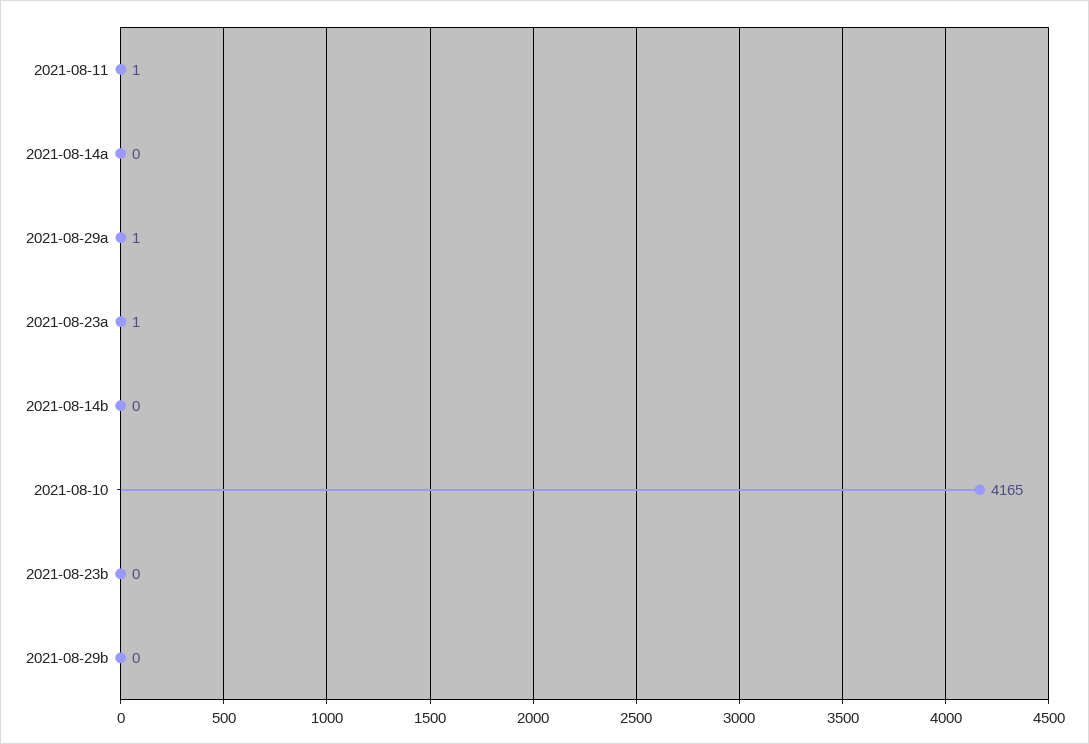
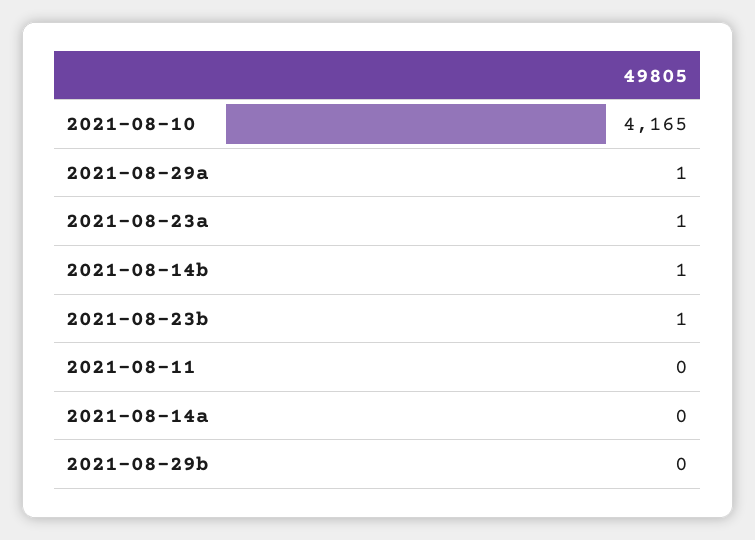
  {
-   "2021-08-11": 1,
+   "2021-08-11": 0,
    "2021-08-14a": 0,
    "2021-08-29a": 1,
    "2021-08-23a": 1,
-   "2021-08-14b": 0,
+   "2021-08-14b": 1,
    "2021-08-10": 4165,
-   "2021-08-23b": 0,
+   "2021-08-23b": 1,
    "2021-08-29b": 0
  }

